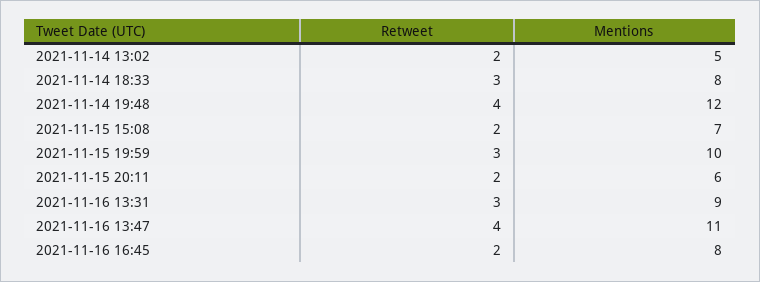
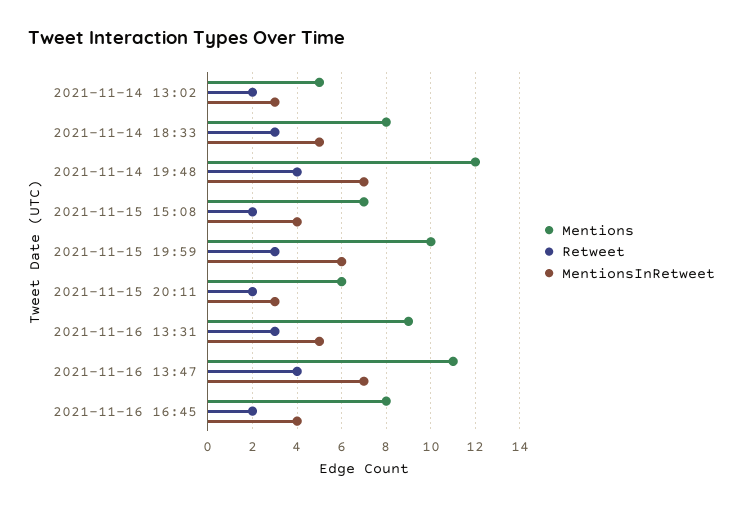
  {
    "Retweet": {
      "2021-11-14 13:02": 2,
      "2021-11-14 18:33": 3,
      "2021-11-14 19:48": 4,
      "2021-11-15 15:08": 2,
      "2021-11-15 19:59": 3,
      "2021-11-15 20:11": 2,
      "2021-11-16 13:31": 3,
      "2021-11-16 13:47": 4,
      "2021-11-16 16:45": 2
    },
    "Mentions": {
      "2021-11-14 13:02": 5,
      "2021-11-14 18:33": 8,
      "2021-11-14 19:48": 12,
      "2021-11-15 15:08": 7,
      "2021-11-15 19:59": 10,
      "2021-11-15 20:11": 6,
      "2021-11-16 13:31": 9,
      "2021-11-16 13:47": 11,
      "2021-11-16 16:45": 8
-   }
+   },
+   "MentionsInRetweet": {
+     "2021-11-14 13:02": 3,
+     "2021-11-14 18:33": 5,
+     "2021-11-14 19:48": 7,
+     "2021-11-15 15:08": 4,
+     "2021-11-15 19:59": 6,
+     "2021-11-15 20:11": 3,
+     "2021-11-16 13:31": 5,
+     "2021-11-16 13:47": 7,
+     "2021-11-16 16:45": 4
+   }
  }

